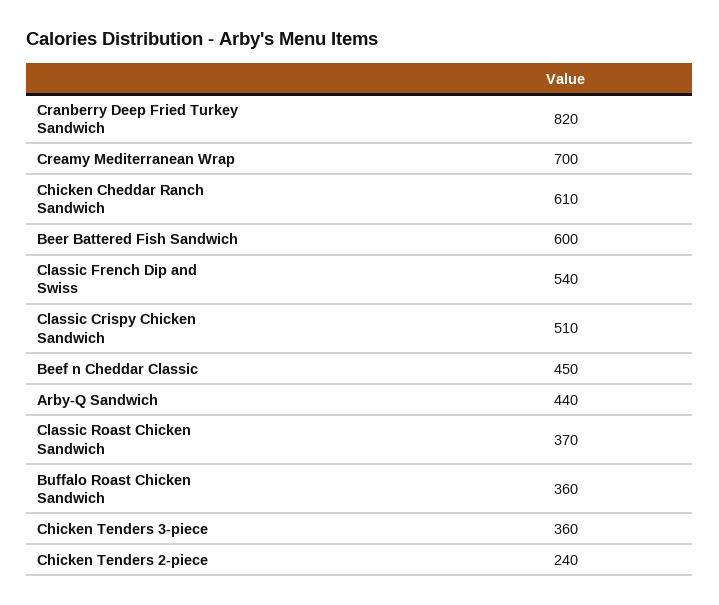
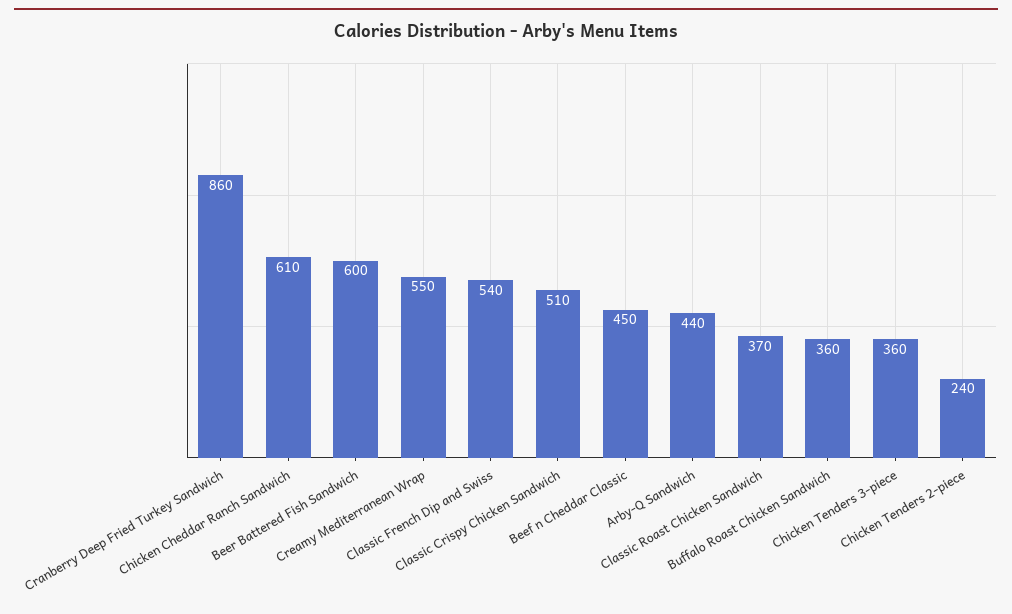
  {
-   "Cranberry Deep Fried Turkey Sandwich": 820,
+   "Cranberry Deep Fried Turkey Sandwich": 860,
-   "Creamy Mediterranean Wrap": 700,
+   "Creamy Mediterranean Wrap": 550,
    "Chicken Cheddar Ranch Sandwich": 610,
    "Beer Battered Fish Sandwich": 600,
    "Classic French Dip and Swiss": 540,
    "Classic Crispy Chicken Sandwich": 510,
    "Beef n Cheddar Classic": 450,
    "Arby-Q Sandwich": 440,
    "Classic Roast Chicken Sandwich": 370,
    "Buffalo Roast Chicken Sandwich": 360,
    "Chicken Tenders 3-piece": 360,
    "Chicken Tenders 2-piece": 240
  }

